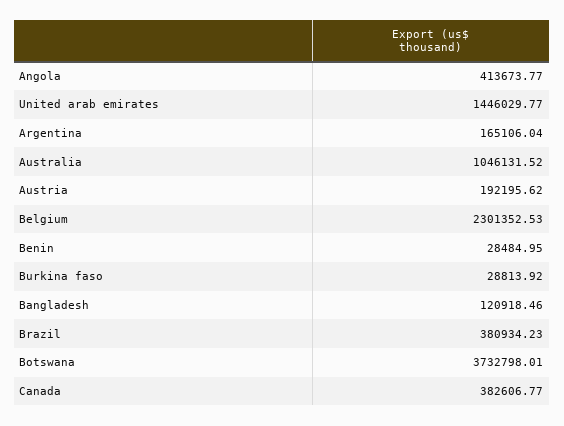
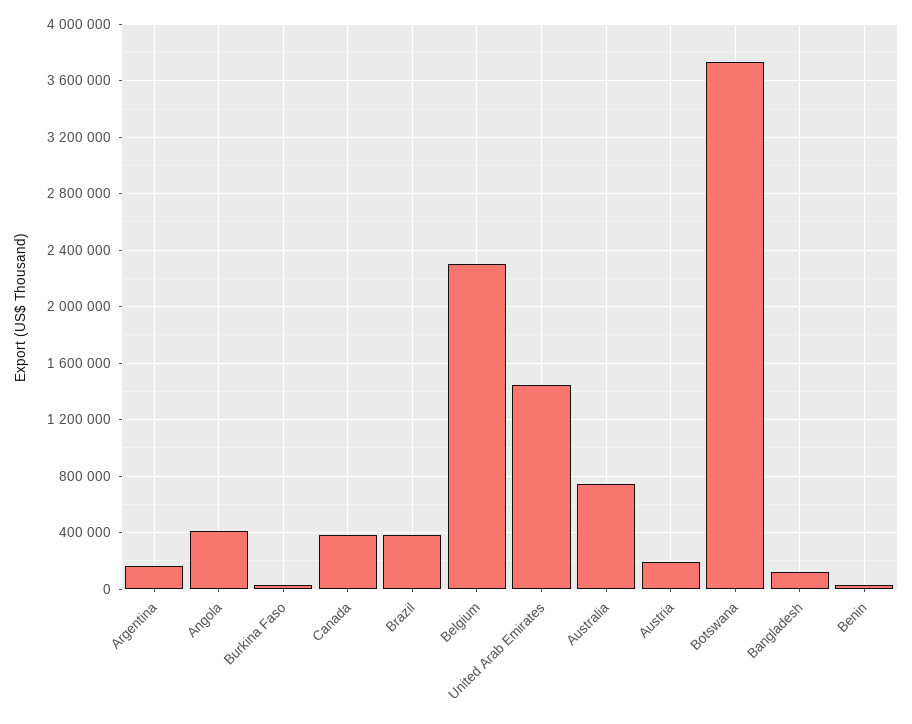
  {
    "Angola": 413673.77,
    "United arab emirates": 1446029.77,
    "Argentina": 165106.04,
-   "Australia": 1046131.52,
+   "Australia": 750000,
    "Austria": 192195.62,
    "Belgium": 2301352.53,
    "Benin": 28484.95,
    "Burkina faso": 28813.92,
    "Bangladesh": 120918.46,
    "Brazil": 380934.23,
    "Botswana": 3732798.01,
    "Canada": 382606.77
  }

